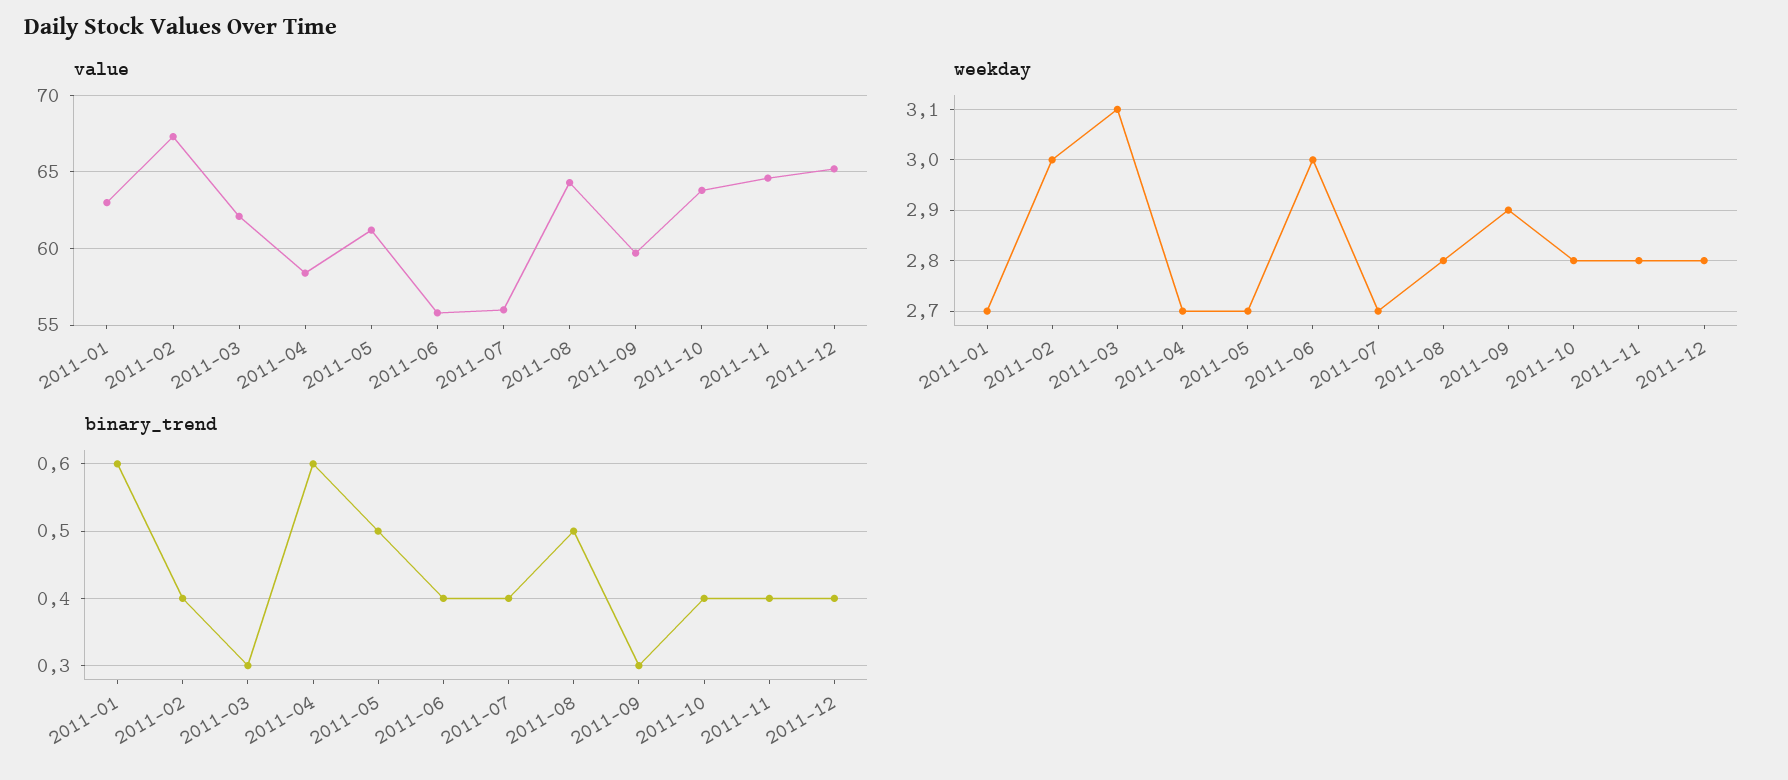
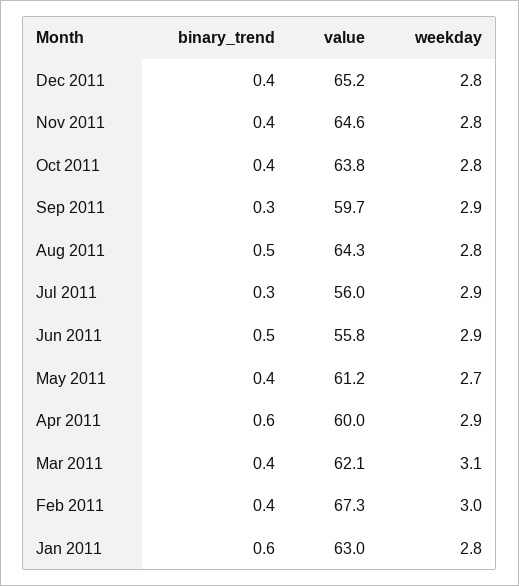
  {
    "value": {
      "2011-01": 63,
      "2011-02": 67.3,
      "2011-03": 62.1,
-     "2011-04": 58.5,
+     "2011-04": 60,
      "2011-05": 61.2,
      "2011-06": 55.8,
      "2011-07": 56,
      "2011-08": 64.3,
      "2011-09": 59.7,
      "2011-10": 63.8,
      "2011-11": 64.6,
      "2011-12": 65.2
    },
    "weekday": {
-     "2011-01": 2.7,
+     "2011-01": 2.8,
      "2011-02": 3,
      "2011-03": 3.1,
-     "2011-04": 2.7,
+     "2011-04": 2.9,
      "2011-05": 2.7,
-     "2011-06": 3,
+     "2011-06": 2.9,
-     "2011-07": 2.7,
+     "2011-07": 2.9,
      "2011-08": 2.8,
      "2011-09": 2.9,
      "2011-10": 2.8,
      "2011-11": 2.8,
      "2011-12": 2.8
    },
    "binary_trend": {
      "2011-01": 0.6,
      "2011-02": 0.4,
-     "2011-03": 0.3,
+     "2011-03": 0.4,
      "2011-04": 0.6,
-     "2011-05": 0.5,
+     "2011-05": 0.4,
-     "2011-06": 0.4,
+     "2011-06": 0.5,
-     "2011-07": 0.4,
+     "2011-07": 0.3,
      "2011-08": 0.5,
      "2011-09": 0.3,
      "2011-10": 0.4,
      "2011-11": 0.4,
      "2011-12": 0.4
    }
  }

